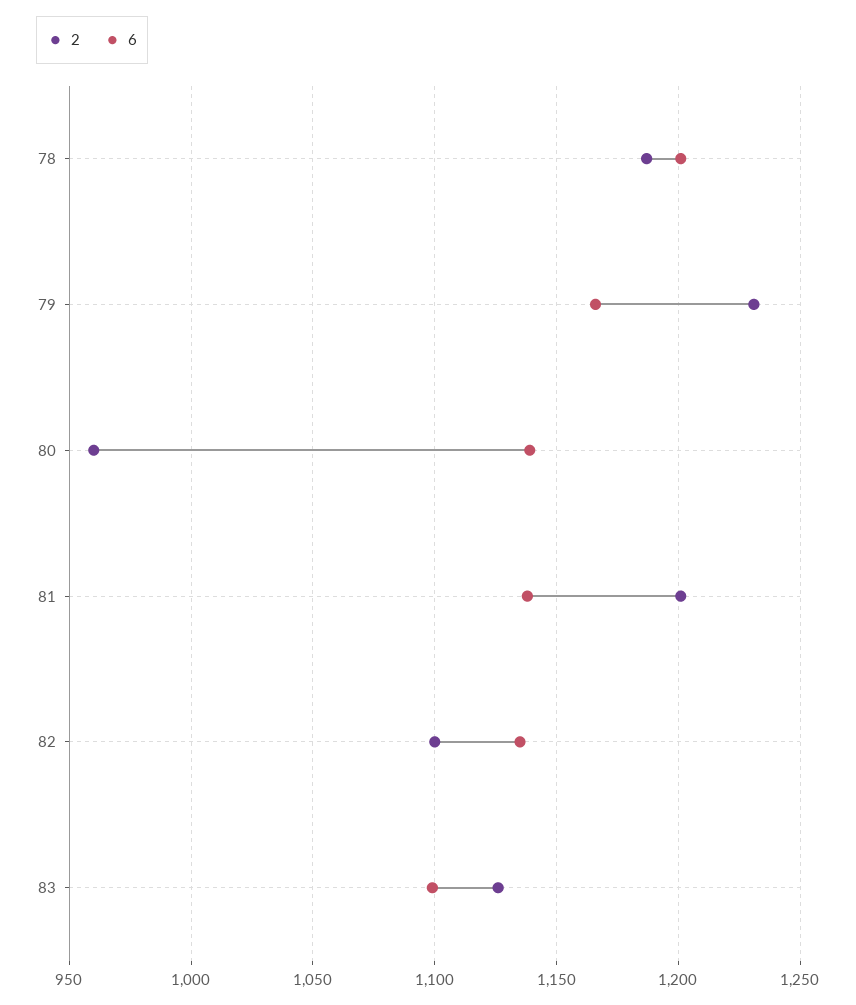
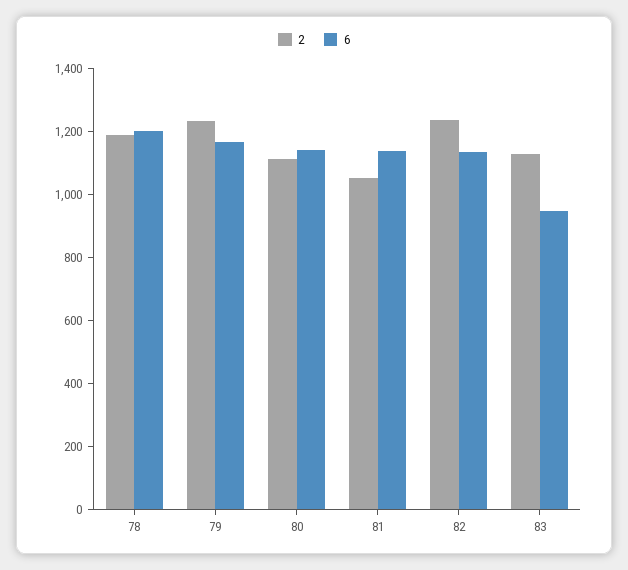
  {
    "2": {
      "78": 1185,
      "79": 1230,
-     "80": 960,
+     "80": 1100,
-     "81": 1200,
+     "81": 1050,
-     "82": 1100,
+     "82": 1250,
      "83": 1125
    },
    "6": {
      "78": 1200,
      "79": 1165,
      "80": 1140,
      "81": 1140,
      "82": 1135,
-     "83": 1100
+     "83": 950
    }
  }

